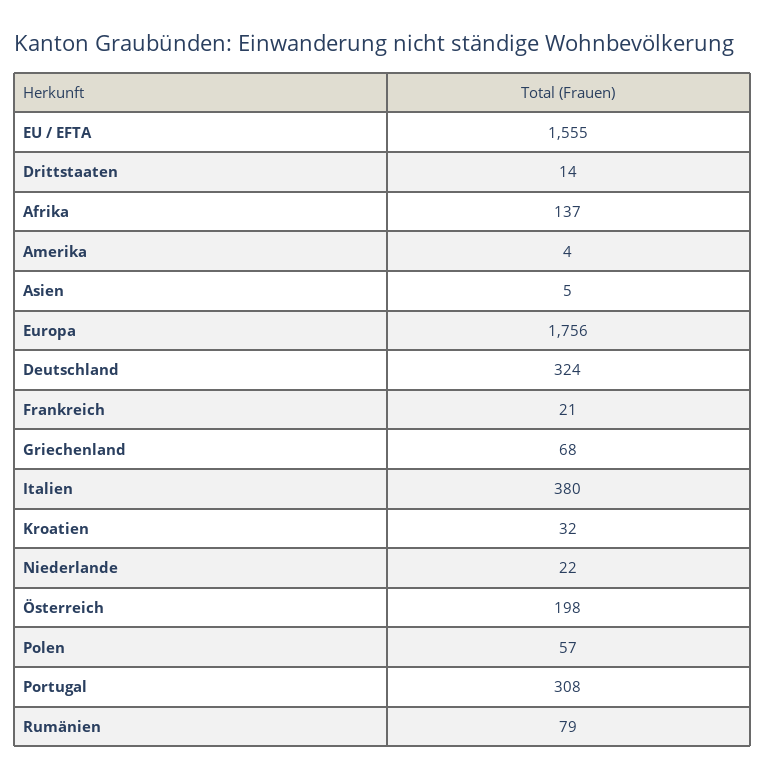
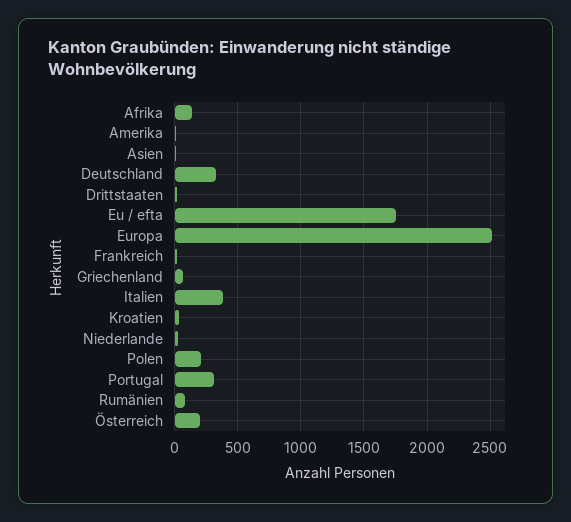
  {
-   "EU / EFTA": 1555,
+   "EU / EFTA": 1750,
    "Drittstaaten": 14,
    "Afrika": 137,
    "Amerika": 4,
    "Asien": 5,
-   "Europa": 1756,
+   "Europa": 2500,
    "Deutschland": 324,
    "Frankreich": 21,
    "Griechenland": 68,
    "Italien": 380,
    "Kroatien": 32,
    "Niederlande": 22,
    "Österreich": 198,
-   "Polen": 57,
+   "Polen": 200,
    "Portugal": 308,
    "Rumänien": 79
  }

